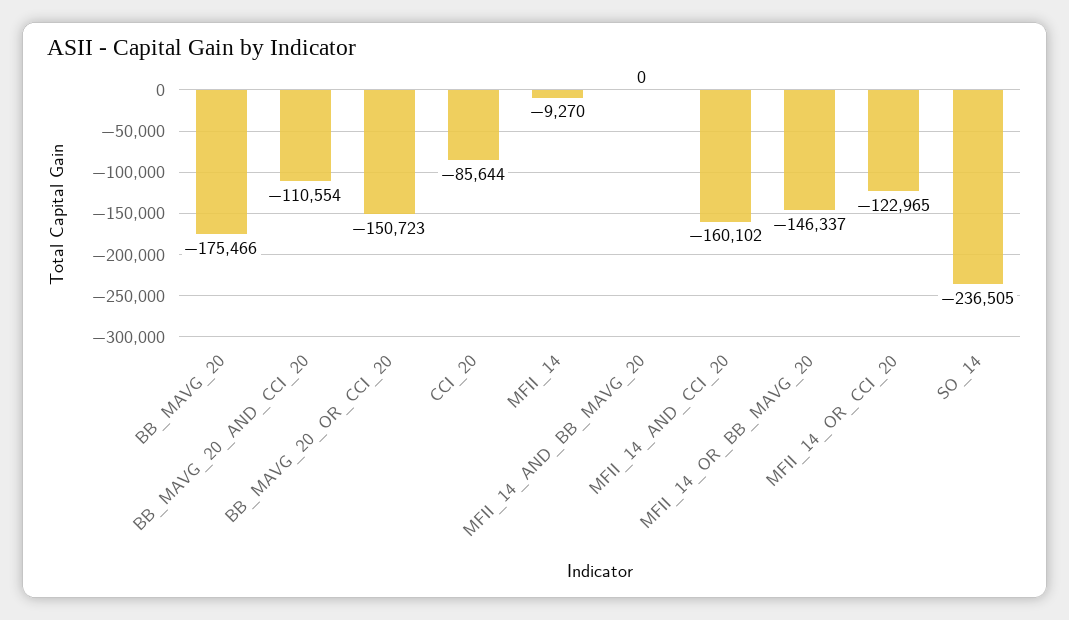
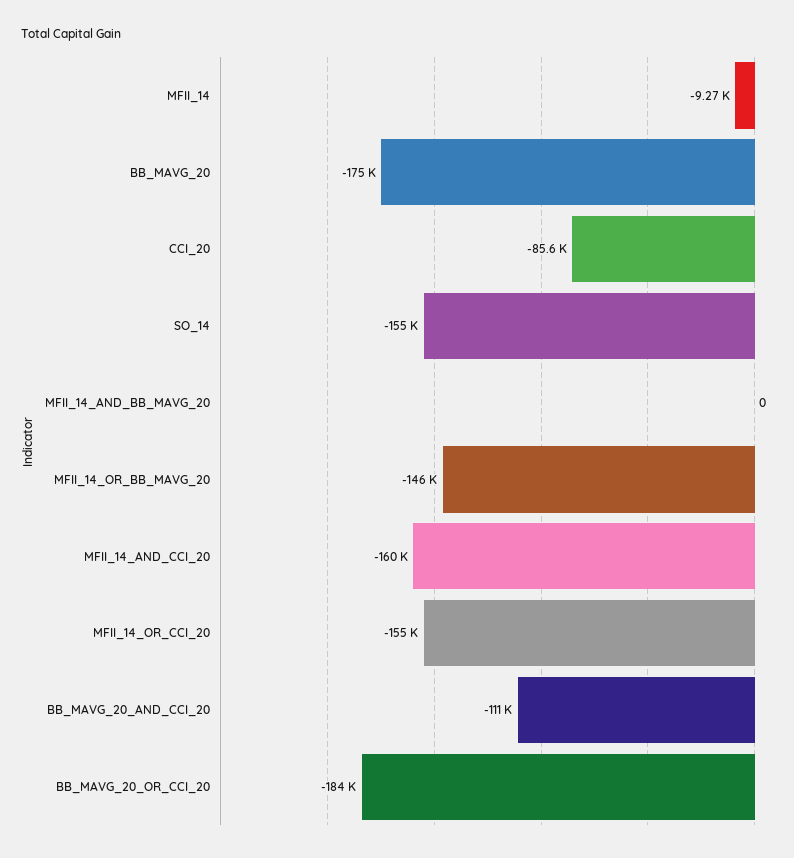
  {
    "BB_MAVG_20": -175466,
    "BB_MAVG_20_AND_CCI_20": -110554,
-   "BB_MAVG_20_OR_CCI_20": -150723,
+   "BB_MAVG_20_OR_CCI_20": -184000,
    "CCI_20": -85644,
    "MFII_14": -9270,
    "MFII_14_AND_BB_MAVG_20": 0,
    "MFII_14_AND_CCI_20": -160102,
    "MFII_14_OR_BB_MAVG_20": -146337,
-   "MFII_14_OR_CCI_20": -122965,
+   "MFII_14_OR_CCI_20": -155000,
-   "SO_14": -236505
+   "SO_14": -155000
  }

